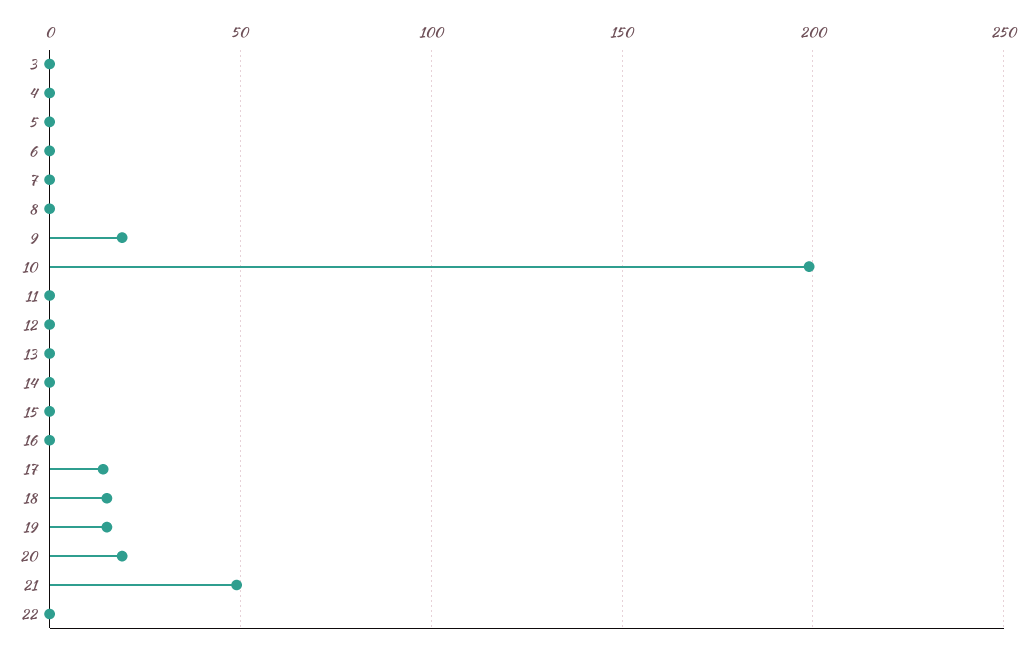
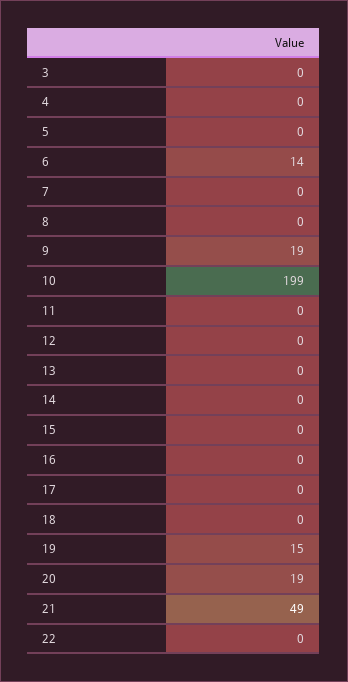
  {
    "3": 0,
    "4": 0,
    "5": 0,
-   "6": 0,
+   "6": 14,
    "7": 0,
    "8": 0,
    "9": 19,
    "10": 199,
    "11": 0,
    "12": 0,
    "13": 0,
    "14": 0,
    "15": 0,
    "16": 0,
-   "17": 15,
+   "17": 0,
-   "18": 15,
+   "18": 0,
    "19": 15,
    "20": 19,
    "21": 49,
    "22": 0
  }

